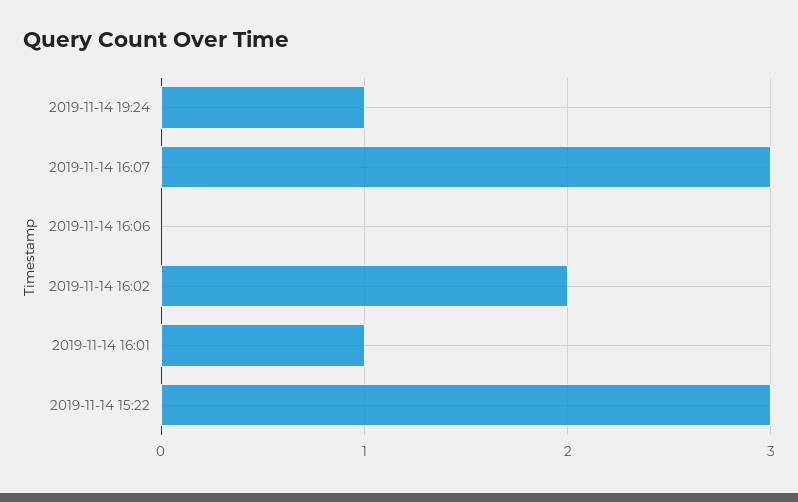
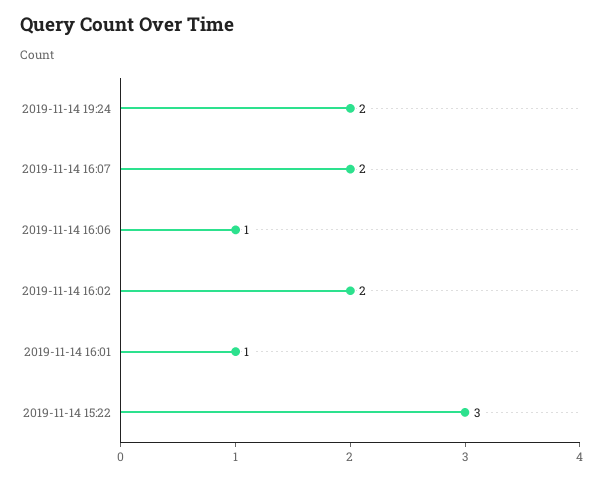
  {
-   "2019-11-14 19:24": 1,
+   "2019-11-14 19:24": 2,
-   "2019-11-14 16:07": 3,
+   "2019-11-14 16:07": 2,
-   "2019-11-14 16:06": 0,
+   "2019-11-14 16:06": 1,
    "2019-11-14 16:02": 2,
    "2019-11-14 16:01": 1,
    "2019-11-14 15:22": 3
  }

